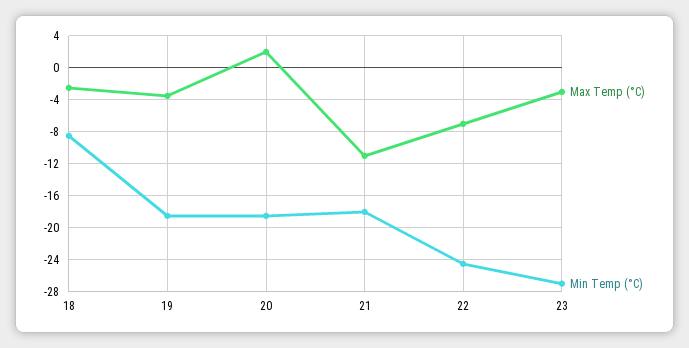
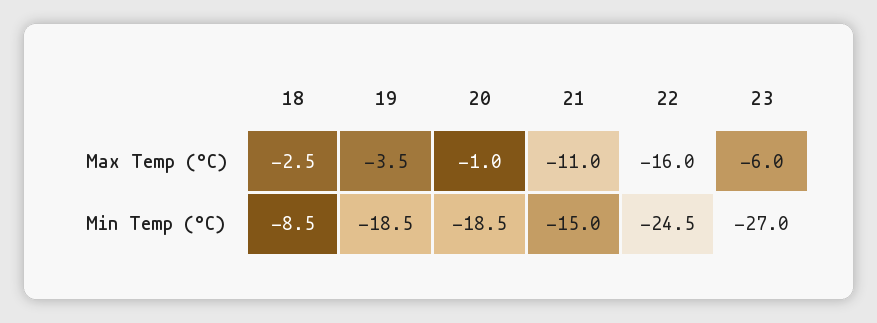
  {
    "Max Temp (°C)": {
      "18": -2.5,
      "19": -3.5,
-     "20": 2,
+     "20": -1,
      "21": -11,
-     "22": -7,
+     "22": -16,
-     "23": -3
+     "23": -6
    },
    "Min Temp (°C)": {
      "18": -8.5,
      "19": -18.5,
      "20": -18.5,
-     "21": -18,
+     "21": -15,
      "22": -24.5,
      "23": -27
    }
  }

